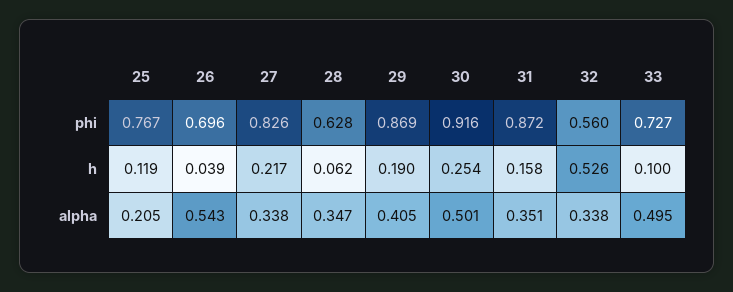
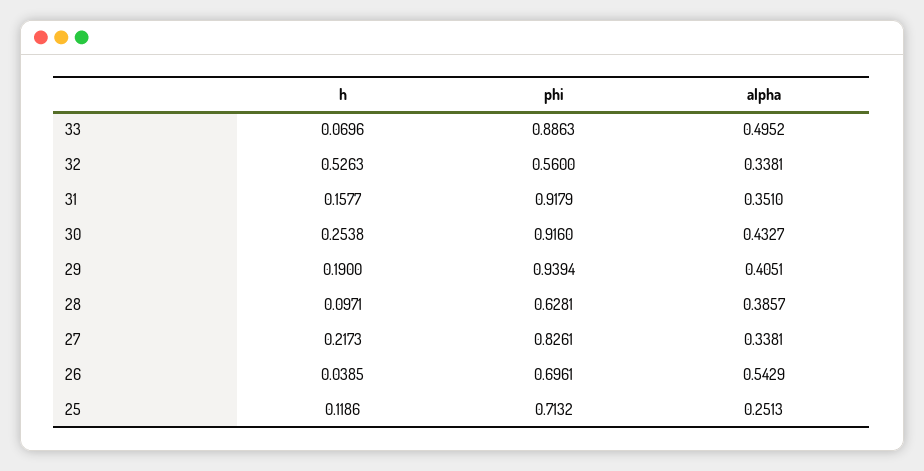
  {
    "25": {
-     "phi": 0.767,
+     "phi": 0.7132,
      "h": 0.1186,
-     "alpha": 0.205
+     "alpha": 0.2513
    },
    "26": {
      "phi": 0.6961,
      "h": 0.0385,
      "alpha": 0.5429
    },
    "27": {
      "phi": 0.8261,
      "h": 0.2173,
      "alpha": 0.3381
    },
    "28": {
      "phi": 0.6281,
-     "h": 0.062,
+     "h": 0.0971,
-     "alpha": 0.347
+     "alpha": 0.3857
    },
    "29": {
-     "phi": 0.869,
+     "phi": 0.9394,
      "h": 0.19,
      "alpha": 0.4051
    },
    "30": {
      "phi": 0.916,
      "h": 0.2538,
-     "alpha": 0.501
+     "alpha": 0.4327
    },
    "31": {
-     "phi": 0.872,
+     "phi": 0.9179,
      "h": 0.1577,
      "alpha": 0.351
    },
    "32": {
      "phi": 0.56,
      "h": 0.5263,
      "alpha": 0.3381
    },
    "33": {
-     "phi": 0.727,
+     "phi": 0.8863,
-     "h": 0.1,
+     "h": 0.0696,
      "alpha": 0.4952
    }
  }

